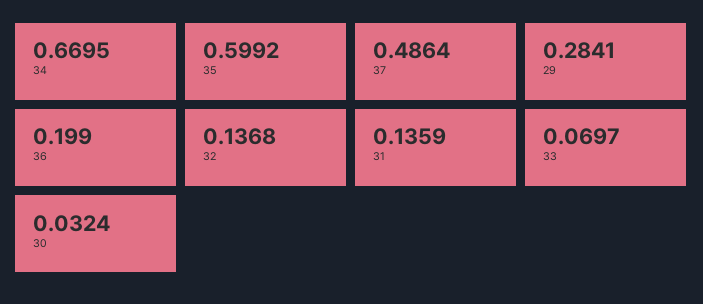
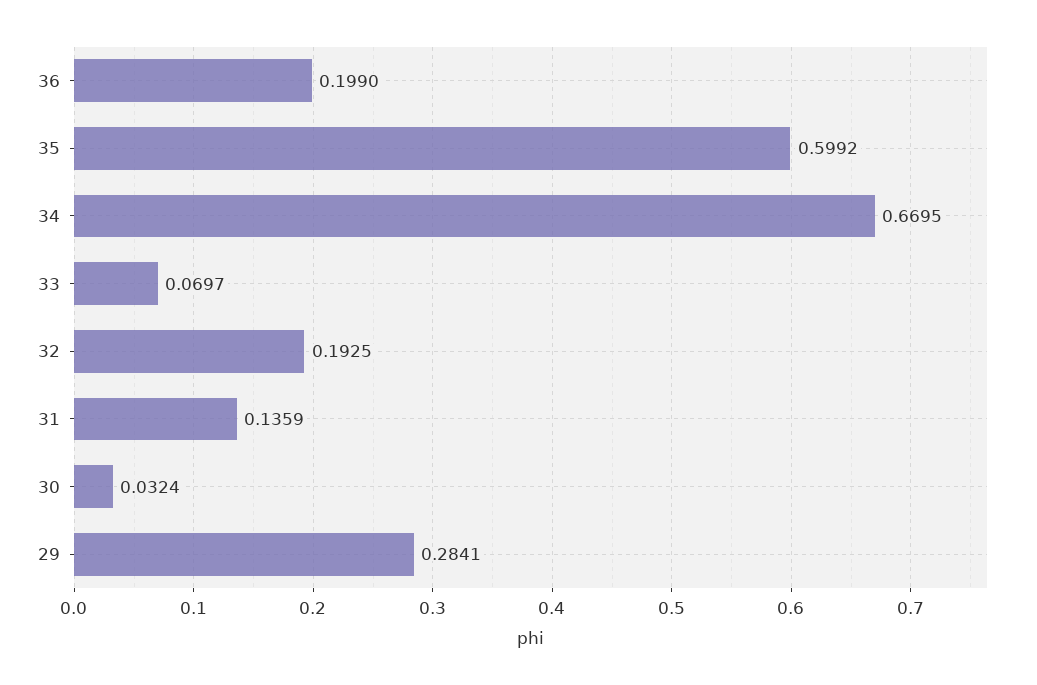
  {
    "34": 0.6695,
    "35": 0.5992,
-   "37": 0.4864,
    "29": 0.2841,
    "36": 0.199,
-   "32": 0.1368,
+   "32": 0.1925,
    "31": 0.1359,
    "33": 0.0697,
    "30": 0.0324
  }

